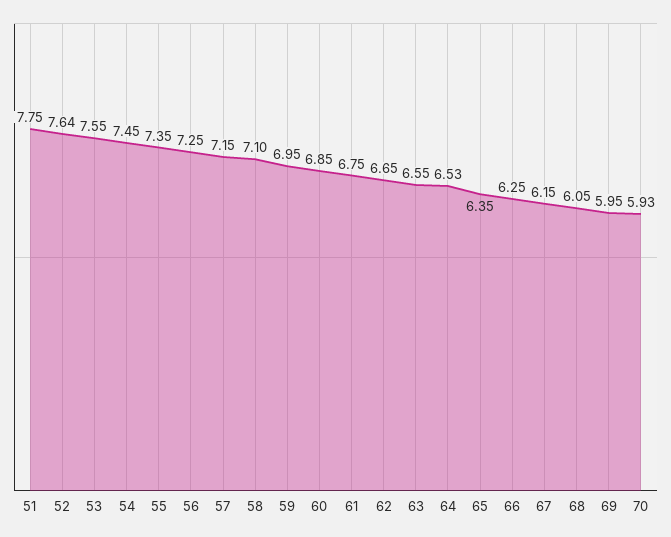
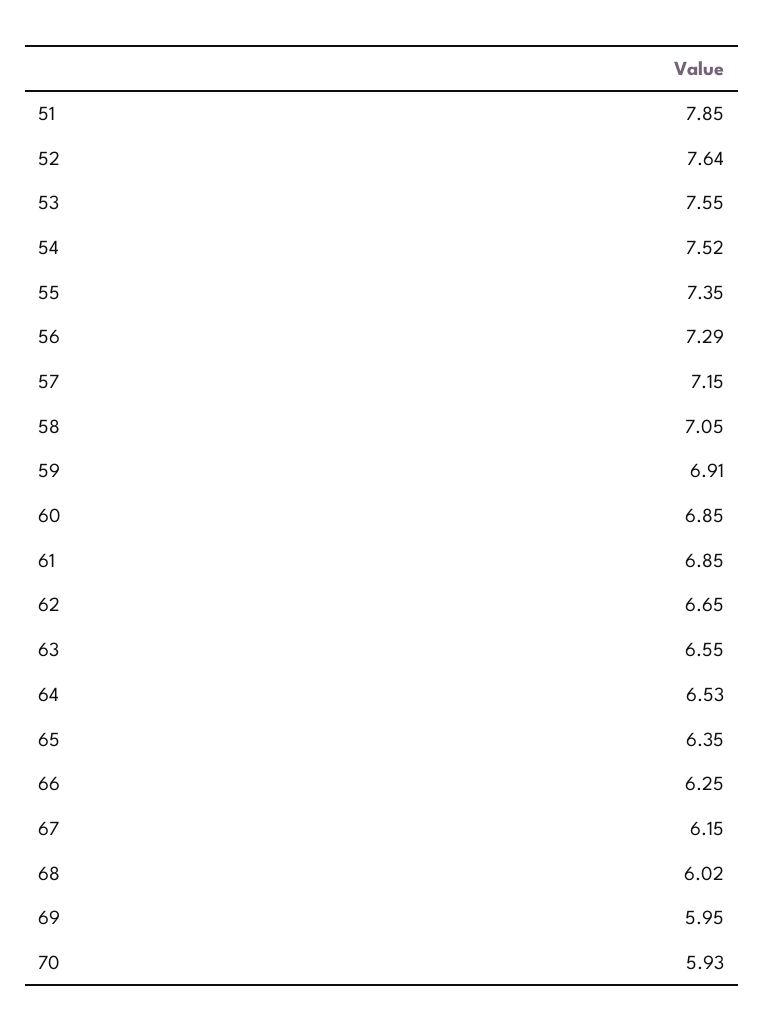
  {
-   "51": 7.75,
+   "51": 7.85,
    "52": 7.64,
    "53": 7.55,
-   "54": 7.45,
+   "54": 7.52,
    "55": 7.35,
-   "56": 7.25,
+   "56": 7.29,
    "57": 7.15,
-   "58": 7.1,
+   "58": 7.05,
-   "59": 6.95,
+   "59": 6.91,
    "60": 6.85,
-   "61": 6.75,
+   "61": 6.85,
    "62": 6.65,
    "63": 6.55,
    "64": 6.53,
    "65": 6.35,
    "66": 6.25,
    "67": 6.15,
-   "68": 6.05,
+   "68": 6.02,
    "69": 5.95,
    "70": 5.93
  }

